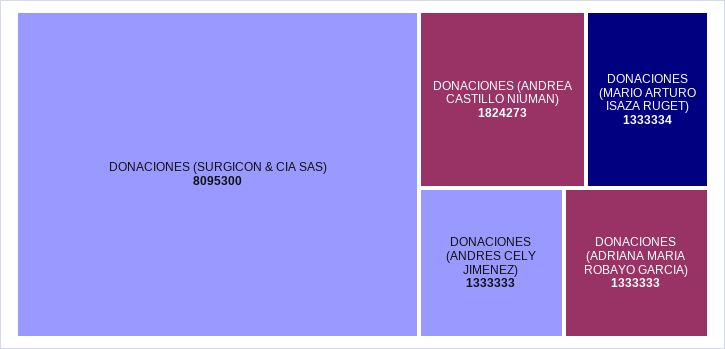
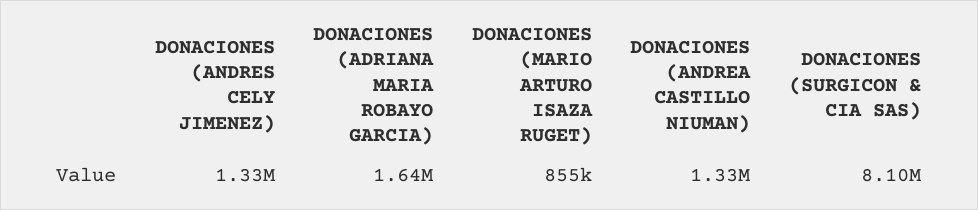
  {
    "DONACIONES (SURGICON & CIA SAS)": 8095300,
-   "DONACIONES (ANDREA CASTILLO NIUMAN)": 1824273,
+   "DONACIONES (ANDREA CASTILLO NIUMAN)": 1330000,
-   "DONACIONES (MARIO ARTURO ISAZA RUGET)": 1333334,
+   "DONACIONES (MARIO ARTURO ISAZA RUGET)": 855000,
    "DONACIONES (ANDRES CELY JIMENEZ)": 1333333,
-   "DONACIONES (ADRIANA MARIA ROBAYO GARCIA)": 1333333
+   "DONACIONES (ADRIANA MARIA ROBAYO GARCIA)": 1640000
  }

